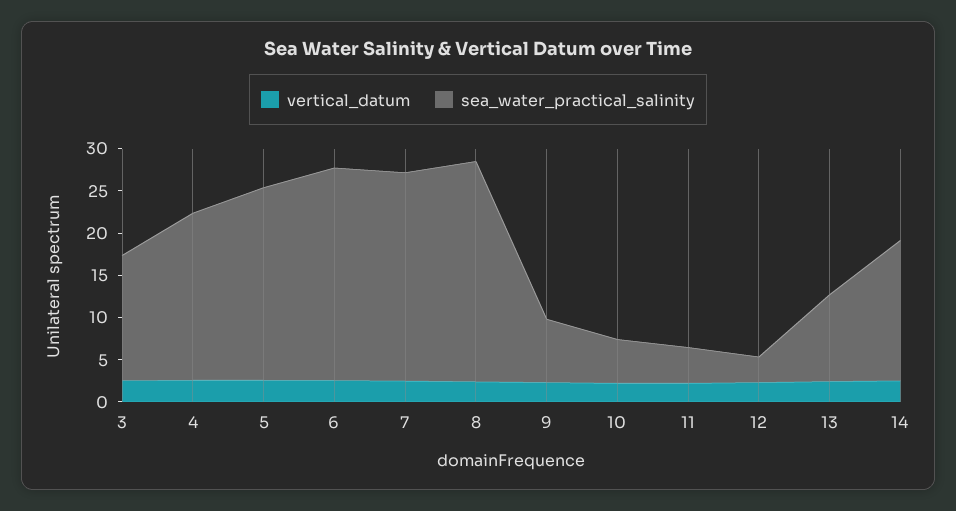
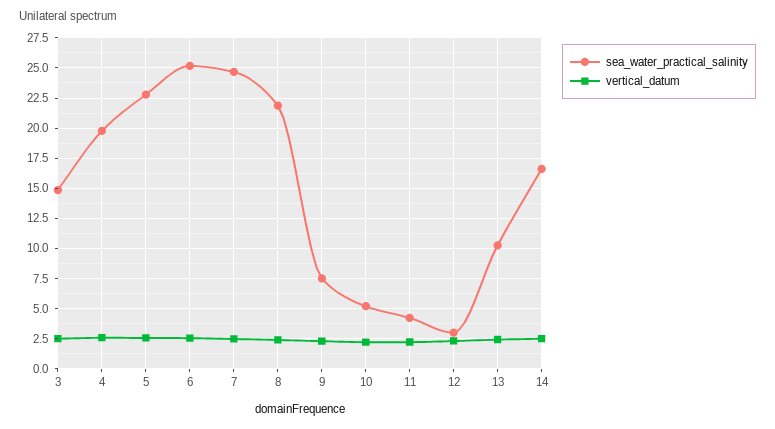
  {
    "vertical_datum": {
      "3": 2.5,
      "4": 2.5,
      "5": 2.5,
      "6": 2.5,
      "7": 2.5,
      "8": 2.5,
      "9": 2.5,
      "10": 2,
      "11": 2,
      "12": 2.5,
      "13": 2.5,
      "14": 2.5
    },
    "sea_water_practical_salinity": {
      "3": 15,
      "4": 20,
      "5": 23,
      "6": 25,
      "7": 24.5,
-     "8": 26,
+     "8": 22,
      "9": 7.5,
      "10": 5,
      "11": 4,
      "12": 3,
      "13": 10.5,
      "14": 16.5
    }
  }

